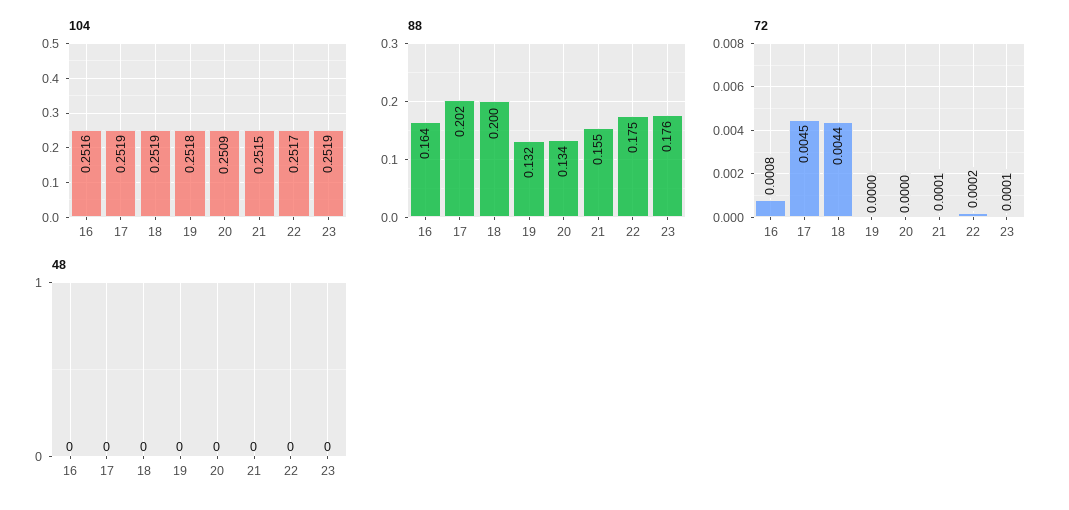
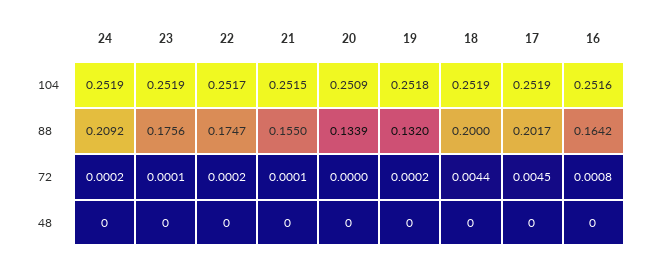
  {
    "104": {
      "16": 0.2516,
      "17": 0.2519,
      "18": 0.2519,
      "19": 0.2518,
      "20": 0.2509,
      "21": 0.2515,
      "22": 0.2517,
-     "23": 0.2519
+     "23": 0.2519,
+     "24": 0.2519
    },
    "88": {
      "16": 0.1642,
      "17": 0.2017,
      "18": 0.2,
      "19": 0.132,
      "20": 0.1339,
      "21": 0.155,
      "22": 0.1747,
-     "23": 0.1756
+     "23": 0.1756,
+     "24": 0.2092
    },
    "72": {
      "16": 0.0008,
      "17": 0.0045,
      "18": 0.0044,
-     "19": 0,
+     "19": 0.0002,
      "20": 0,
      "21": 0.0001,
      "22": 0.0002,
-     "23": 0.0001
+     "23": 0.0001,
+     "24": 0.0002
    },
    "48": {
      "16": 0,
      "17": 0,
      "18": 0,
      "19": 0,
      "20": 0,
      "21": 0,
      "22": 0,
-     "23": 0
+     "23": 0,
+     "24": 0
    }
  }

